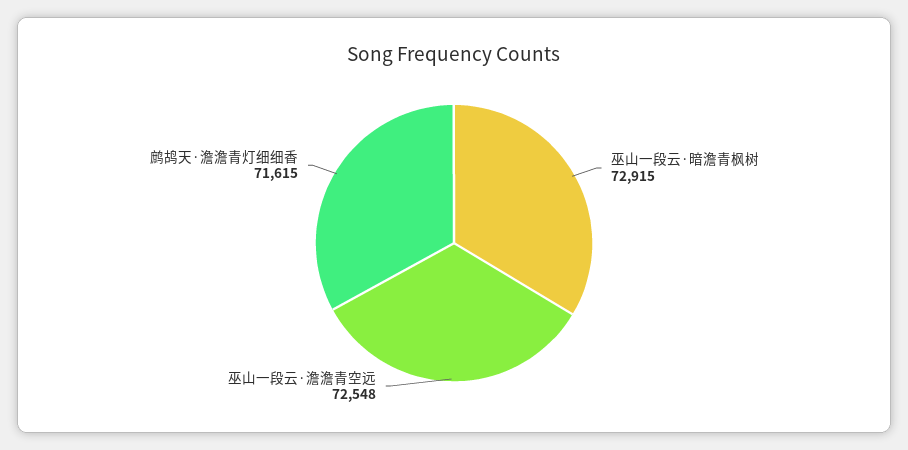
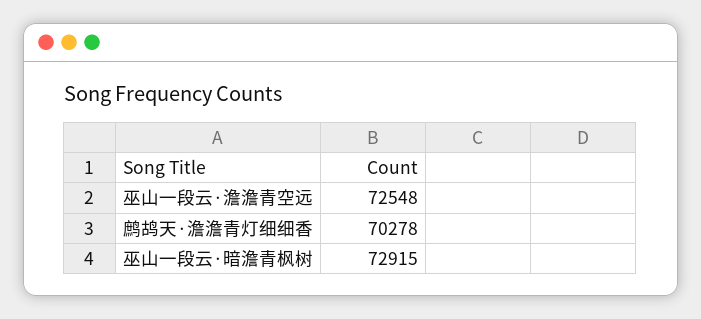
  {
    "巫山一段云·暗澹青枫树": 72915,
    "巫山一段云·澹澹青空远": 72548,
-   "鹧鸪天·澹澹青灯细细香": 71615
+   "鹧鸪天·澹澹青灯细细香": 70278
  }

